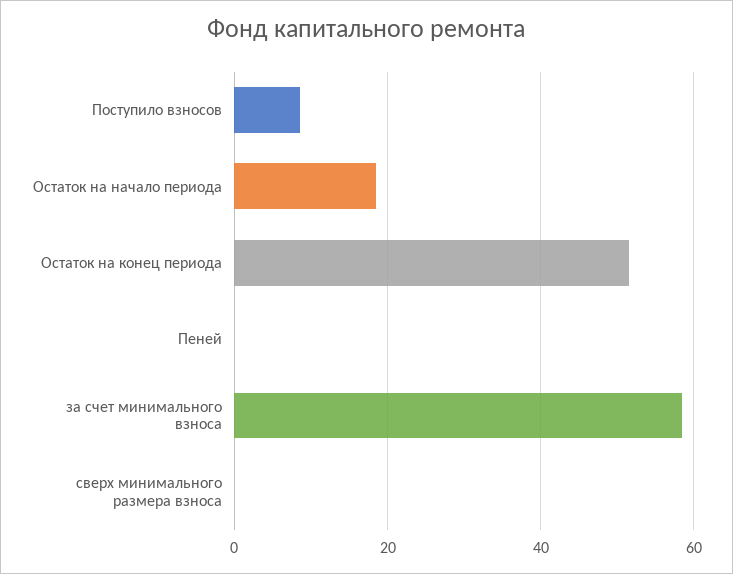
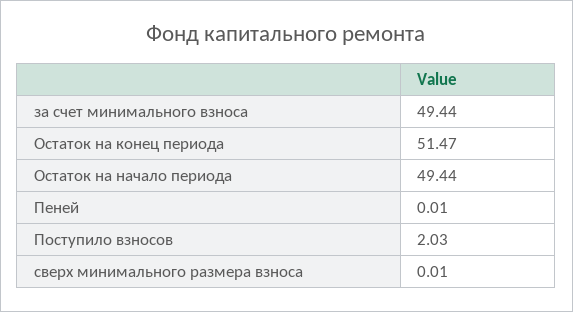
  {
-   "Поступило взносов": 8,
+   "Поступило взносов": 2.03,
-   "Остаток на начало периода": 18,
+   "Остаток на начало периода": 49.44,
    "Остаток на конец периода": 51.47,
    "Пеней": 0.01,
-   "за счет минимального взноса": 58,
+   "за счет минимального взноса": 49.44,
    "сверх минимального размера взноса": 0.01
  }

